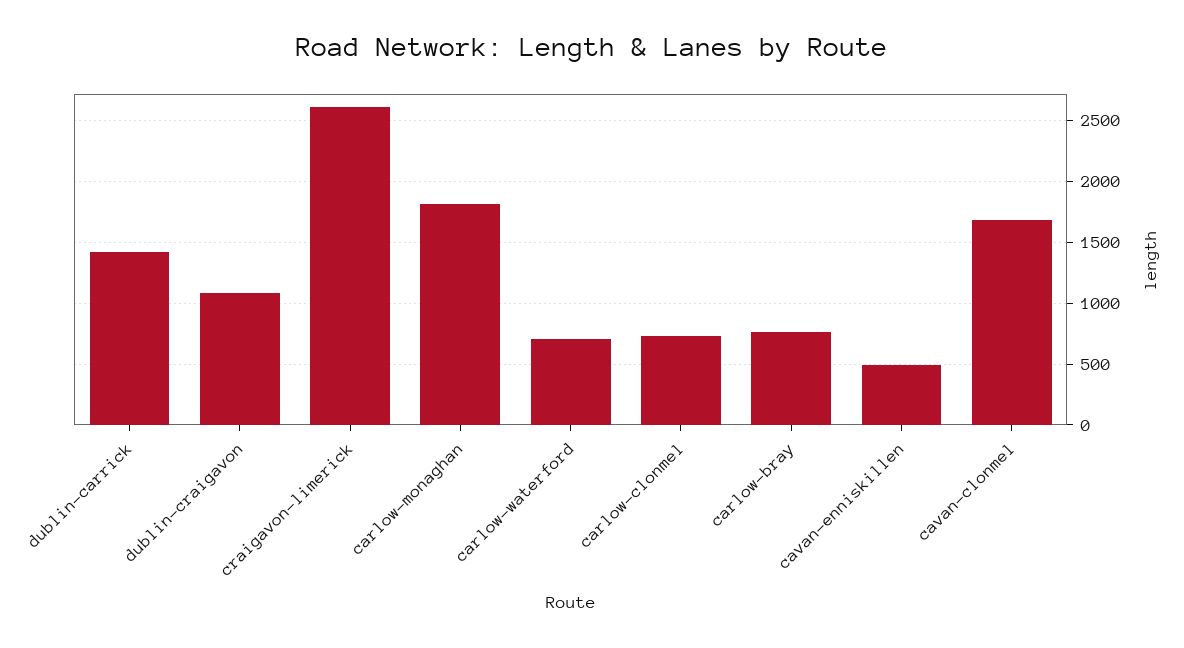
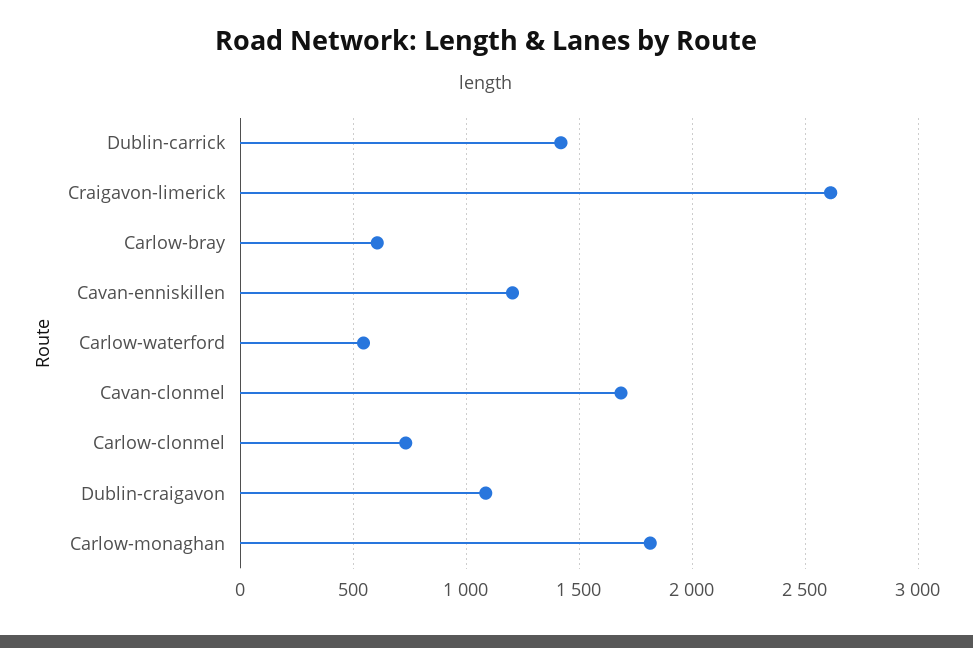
  {
    "dublin-carrick": 1400,
    "dublin-craigavon": 1100,
    "craigavon-limerick": 2600,
    "carlow-monaghan": 1800,
-   "carlow-waterford": 700,
+   "carlow-waterford": 550,
    "carlow-clonmel": 750,
-   "carlow-bray": 750,
+   "carlow-bray": 600,
-   "cavan-enniskillen": 500,
+   "cavan-enniskillen": 1200,
    "cavan-clonmel": 1700
  }

